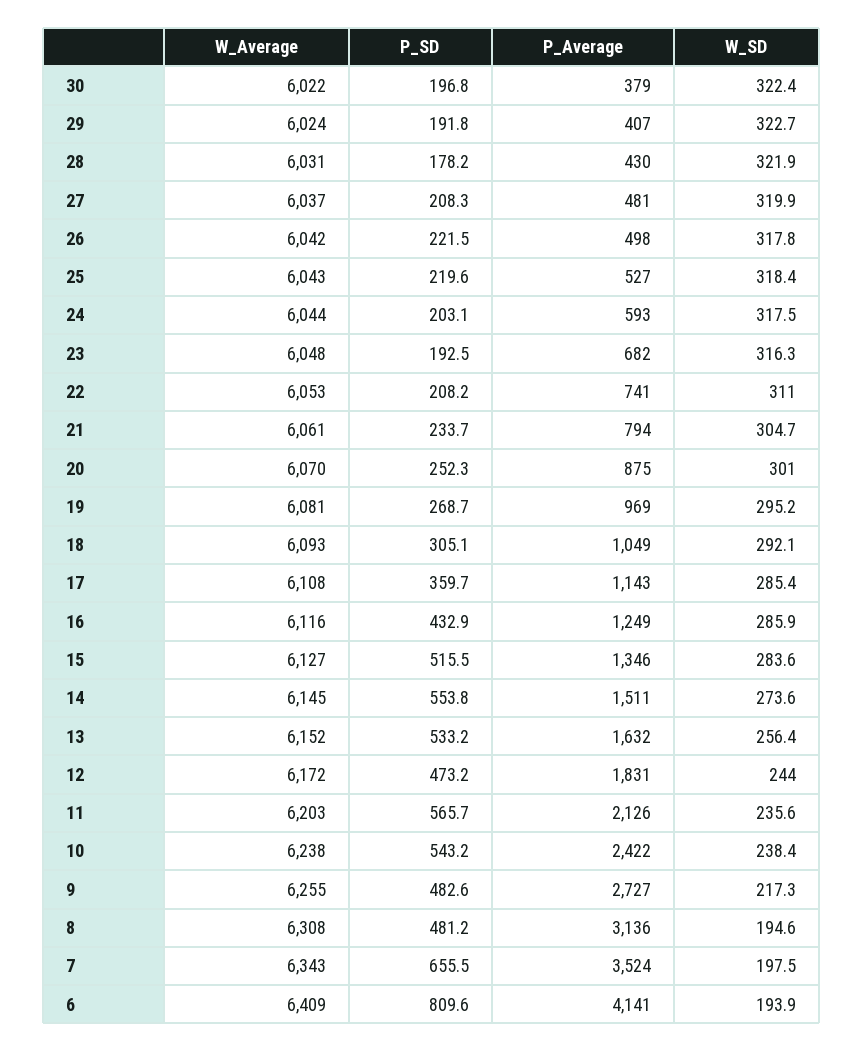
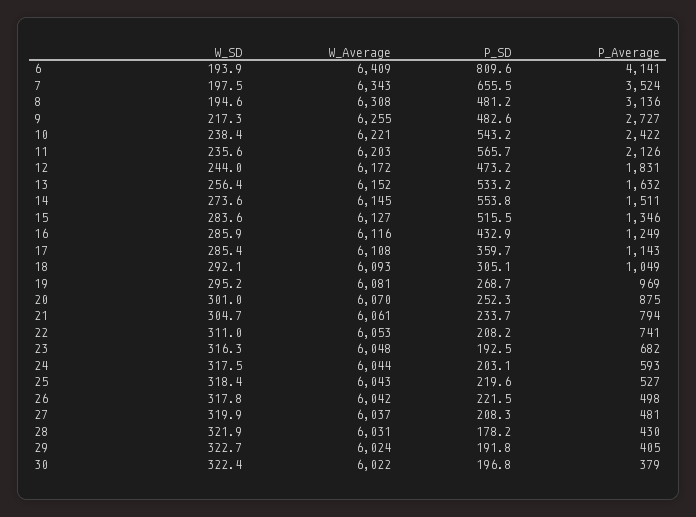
  {
    "W_Average": {
      "30": 6022,
      "29": 6024,
      "28": 6031,
      "27": 6037,
      "26": 6042,
      "25": 6043,
      "24": 6044,
      "23": 6048,
      "22": 6053,
      "21": 6061,
      "20": 6070,
      "19": 6081,
      "18": 6093,
      "17": 6108,
      "16": 6116,
      "15": 6127,
      "14": 6145,
      "13": 6152,
      "12": 6172,
      "11": 6203,
-     "10": 6238,
+     "10": 6221,
      "9": 6255,
      "8": 6308,
      "7": 6343,
      "6": 6409
    },
    "P_SD": {
      "30": 196.8,
      "29": 191.8,
      "28": 178.2,
      "27": 208.3,
      "26": 221.5,
      "25": 219.6,
      "24": 203.1,
      "23": 192.5,
      "22": 208.2,
      "21": 233.7,
      "20": 252.3,
      "19": 268.7,
      "18": 305.1,
      "17": 359.7,
      "16": 432.9,
      "15": 515.5,
      "14": 553.8,
      "13": 533.2,
      "12": 473.2,
      "11": 565.7,
      "10": 543.2,
      "9": 482.6,
      "8": 481.2,
      "7": 655.5,
      "6": 809.6
    },
    "P_Average": {
      "30": 379,
-     "29": 407,
+     "29": 405,
      "28": 430,
      "27": 481,
      "26": 498,
      "25": 527,
      "24": 593,
      "23": 682,
      "22": 741,
      "21": 794,
      "20": 875,
      "19": 969,
      "18": 1049,
      "17": 1143,
      "16": 1249,
      "15": 1346,
      "14": 1511,
      "13": 1632,
      "12": 1831,
      "11": 2126,
      "10": 2422,
      "9": 2727,
      "8": 3136,
      "7": 3524,
      "6": 4141
    },
    "W_SD": {
      "30": 322.4,
      "29": 322.7,
      "28": 321.9,
      "27": 319.9,
      "26": 317.8,
      "25": 318.4,
      "24": 317.5,
      "23": 316.3,
      "22": 311,
      "21": 304.7,
      "20": 301,
      "19": 295.2,
      "18": 292.1,
      "17": 285.4,
      "16": 285.9,
      "15": 283.6,
      "14": 273.6,
      "13": 256.4,
      "12": 244,
      "11": 235.6,
      "10": 238.4,
      "9": 217.3,
      "8": 194.6,
      "7": 197.5,
      "6": 193.9
    }
  }

